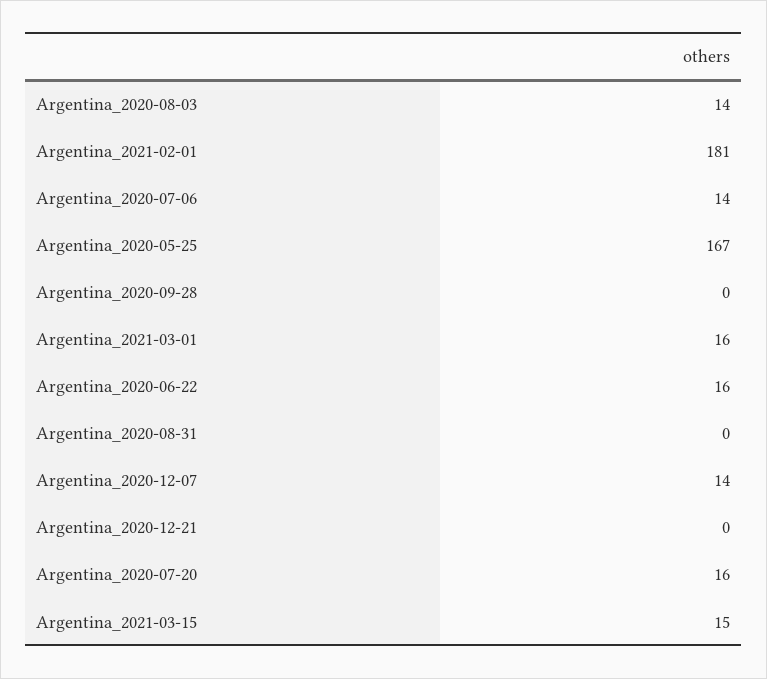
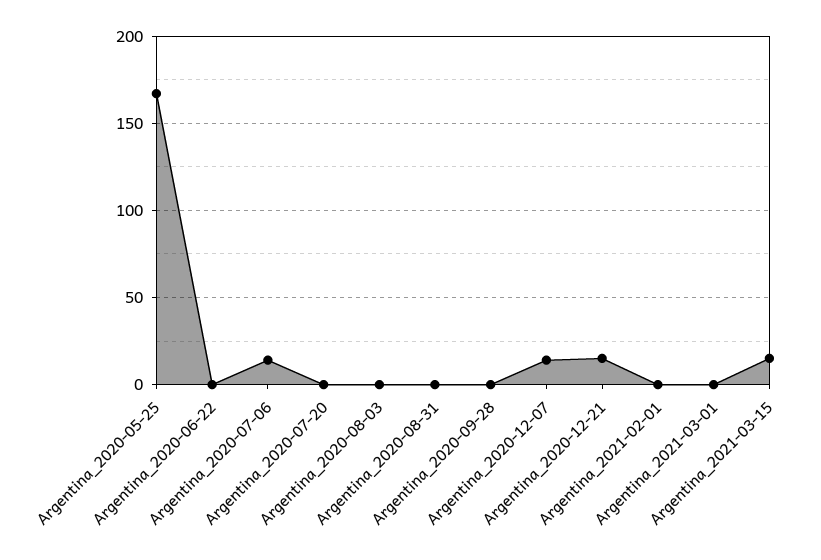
  {
-   "Argentina_2020-08-03": 14,
+   "Argentina_2020-08-03": 0,
-   "Argentina_2021-02-01": 181,
+   "Argentina_2021-02-01": 0,
    "Argentina_2020-07-06": 14,
    "Argentina_2020-05-25": 167,
    "Argentina_2020-09-28": 0,
-   "Argentina_2021-03-01": 16,
+   "Argentina_2021-03-01": 0,
-   "Argentina_2020-06-22": 16,
+   "Argentina_2020-06-22": 0,
    "Argentina_2020-08-31": 0,
    "Argentina_2020-12-07": 14,
-   "Argentina_2020-12-21": 0,
+   "Argentina_2020-12-21": 15,
-   "Argentina_2020-07-20": 16,
+   "Argentina_2020-07-20": 0,
    "Argentina_2021-03-15": 15
  }

